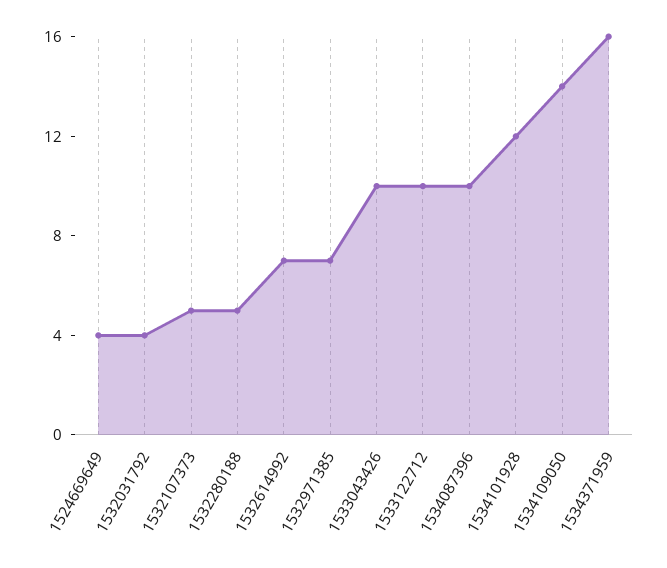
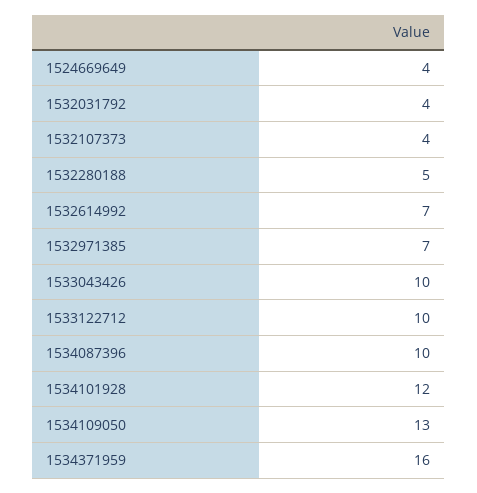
  {
    "1524669649": 4,
    "1532031792": 4,
-   "1532107373": 5,
+   "1532107373": 4,
    "1532280188": 5,
    "1532614992": 7,
    "1532971385": 7,
    "1533043426": 10,
    "1533122712": 10,
    "1534087396": 10,
    "1534101928": 12,
-   "1534109050": 14,
+   "1534109050": 13,
    "1534371959": 16
  }

